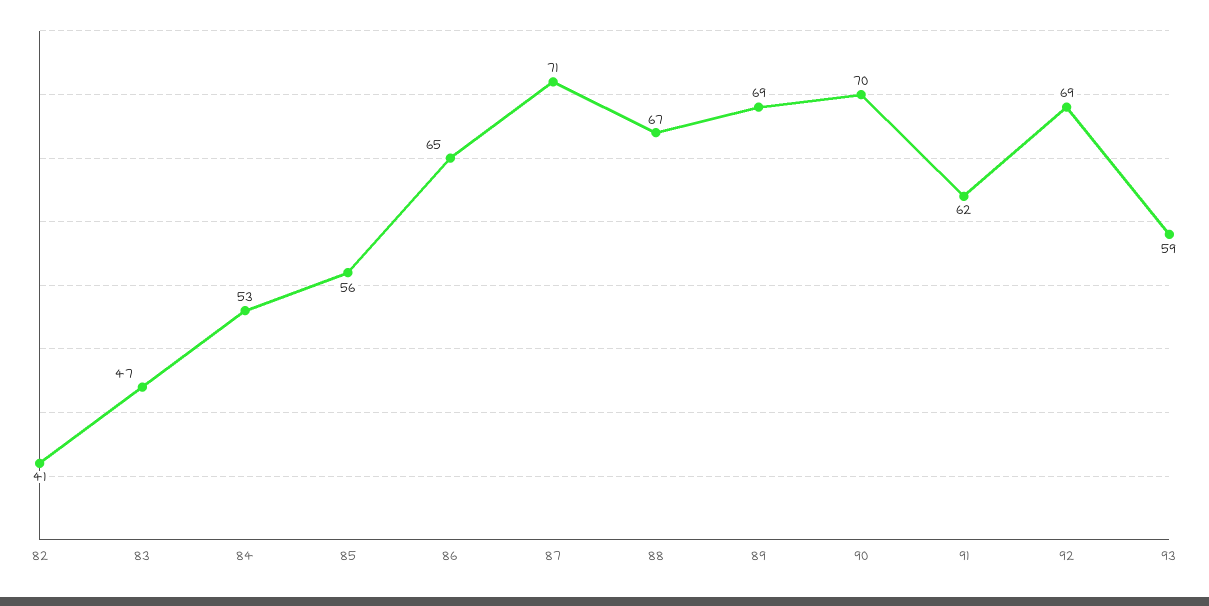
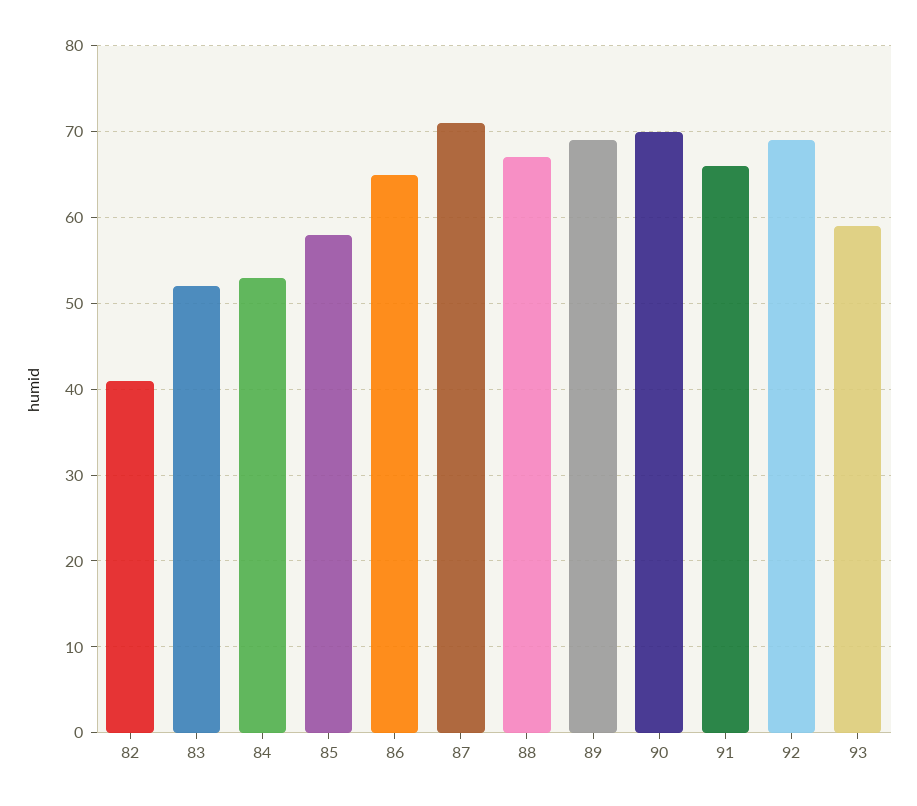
  {
    "82": 41,
-   "83": 47,
+   "83": 52,
    "84": 53,
-   "85": 56,
+   "85": 58,
    "86": 65,
    "87": 71,
    "88": 67,
    "89": 69,
    "90": 70,
-   "91": 62,
+   "91": 66,
    "92": 69,
    "93": 59
  }

